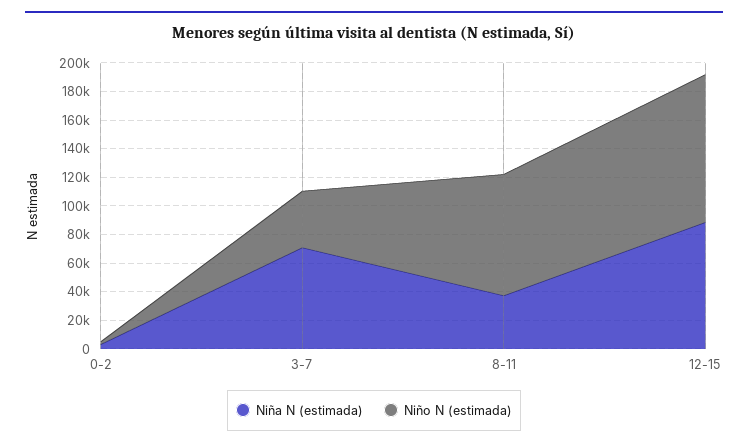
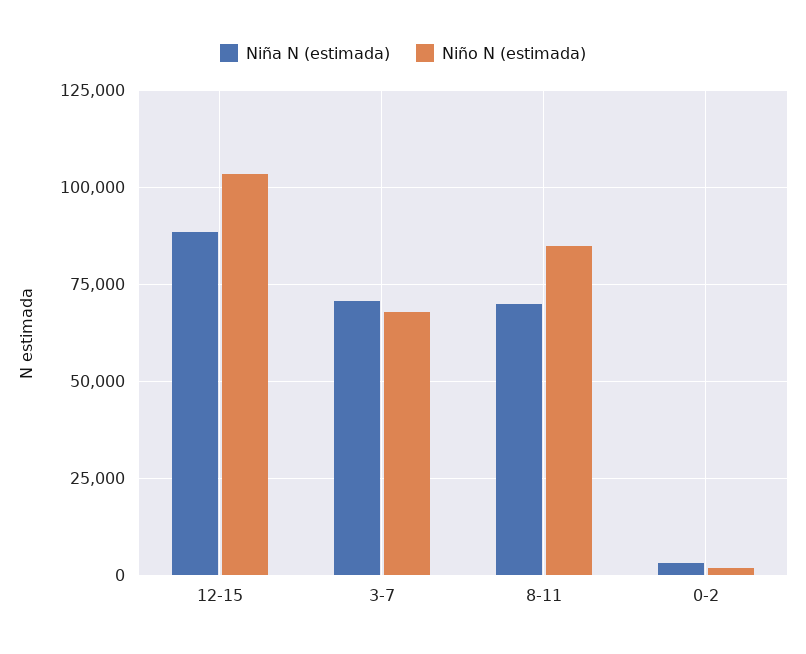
  {
    "Niña N (estimada)": {
      "0-2": 2500,
      "3-7": 70000,
-     "8-11": 40000,
+     "8-11": 70000,
      "12-15": 87500
    },
    "Niño N (estimada)": {
      "0-2": 2500,
-     "3-7": 40000,
+     "3-7": 67500,
      "8-11": 85000,
      "12-15": 102500
    }
  }

